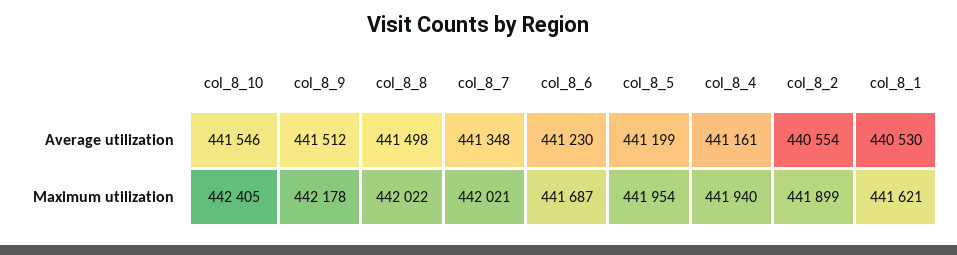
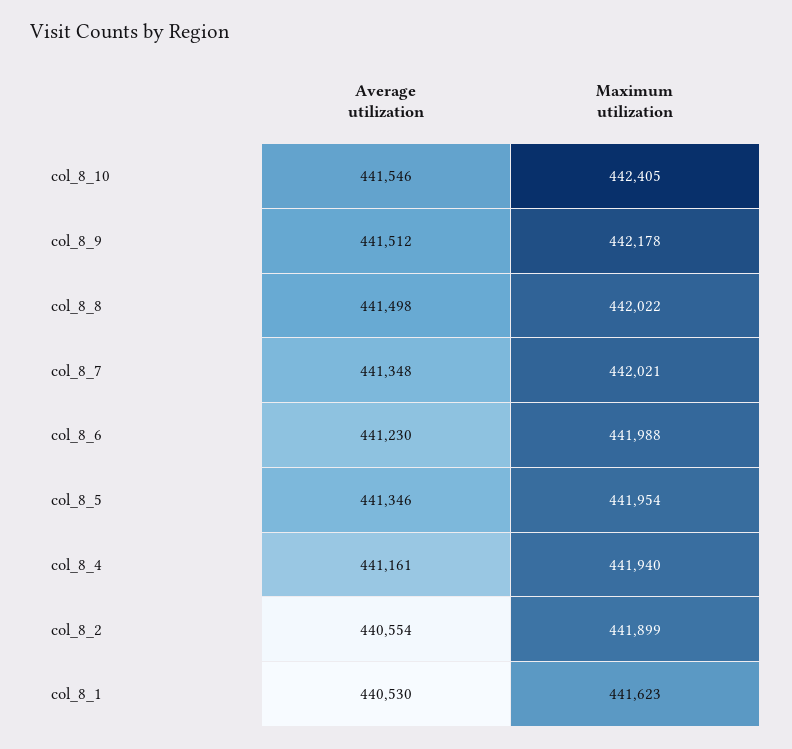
  {
    "col_8_10": {
      "Average utilization": 441546,
      "Maximum utilization": 442405
    },
    "col_8_9": {
      "Average utilization": 441512,
      "Maximum utilization": 442178
    },
    "col_8_8": {
      "Average utilization": 441498,
      "Maximum utilization": 442022
    },
    "col_8_7": {
      "Average utilization": 441348,
      "Maximum utilization": 442021
    },
    "col_8_6": {
      "Average utilization": 441230,
-     "Maximum utilization": 441687
+     "Maximum utilization": 441988
    },
    "col_8_5": {
-     "Average utilization": 441199,
+     "Average utilization": 441346,
      "Maximum utilization": 441954
    },
    "col_8_4": {
      "Average utilization": 441161,
      "Maximum utilization": 441940
    },
    "col_8_2": {
      "Average utilization": 440554,
      "Maximum utilization": 441899
    },
    "col_8_1": {
      "Average utilization": 440530,
-     "Maximum utilization": 441621
+     "Maximum utilization": 441623
    }
  }

